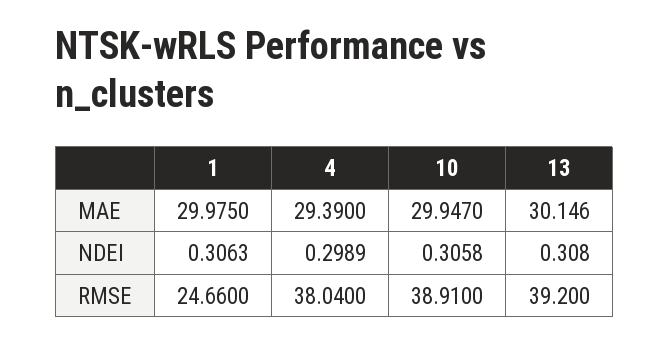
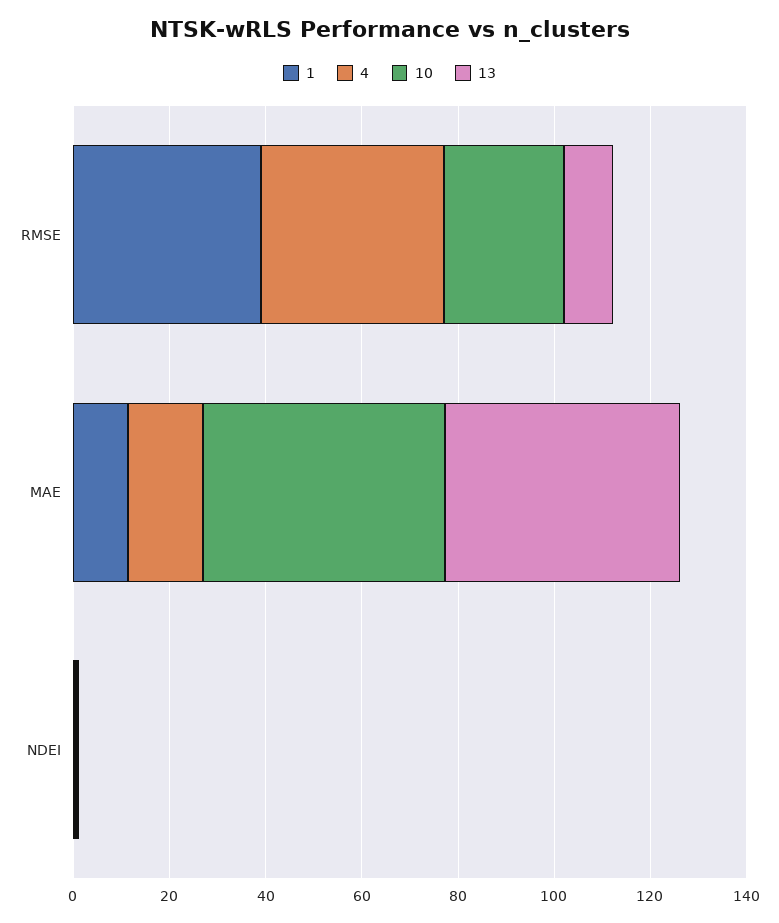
  {
    "1": {
-     "MAE": 29.975,
+     "MAE": 10,
      "NDEI": 0.3063,
-     "RMSE": 24.66
+     "RMSE": 40
    },
    "4": {
-     "MAE": 29.39,
+     "MAE": 15,
      "NDEI": 0.2989,
      "RMSE": 38.04
    },
    "10": {
-     "MAE": 29.947,
+     "MAE": 50,
      "NDEI": 0.3058,
-     "RMSE": 38.91
+     "RMSE": 25
    },
    "13": {
-     "MAE": 30.146,
+     "MAE": 50,
      "NDEI": 0.308,
-     "RMSE": 39.2
+     "RMSE": 10
    }
  }

